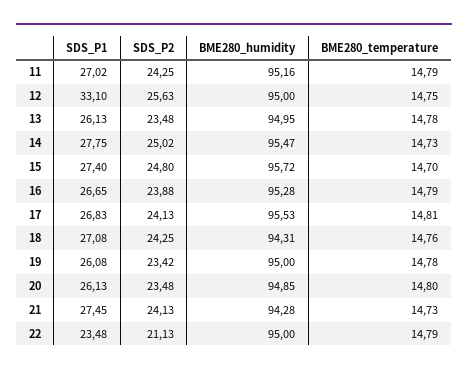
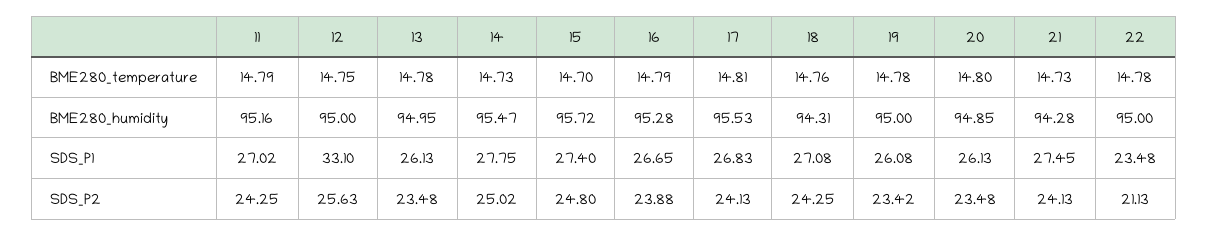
  {
    "SDS_P1": {
      "11": 27.02,
      "12": 33.1,
      "13": 26.13,
      "14": 27.75,
      "15": 27.4,
      "16": 26.65,
      "17": 26.83,
      "18": 27.08,
      "19": 26.08,
      "20": 26.13,
      "21": 27.45,
      "22": 23.48
    },
    "SDS_P2": {
      "11": 24.25,
      "12": 25.63,
      "13": 23.48,
      "14": 25.02,
      "15": 24.8,
      "16": 23.88,
      "17": 24.13,
      "18": 24.25,
      "19": 23.42,
      "20": 23.48,
      "21": 24.13,
      "22": 21.13
    },
    "BME280_humidity": {
      "11": 95.16,
      "12": 95,
      "13": 94.95,
      "14": 95.47,
      "15": 95.72,
      "16": 95.28,
      "17": 95.53,
      "18": 94.31,
      "19": 95,
      "20": 94.85,
      "21": 94.28,
      "22": 95
    },
    "BME280_temperature": {
      "11": 14.79,
      "12": 14.75,
      "13": 14.78,
      "14": 14.73,
      "15": 14.7,
      "16": 14.79,
      "17": 14.81,
      "18": 14.76,
      "19": 14.78,
      "20": 14.8,
      "21": 14.73,
-     "22": 14.79
+     "22": 14.78
    }
  }

